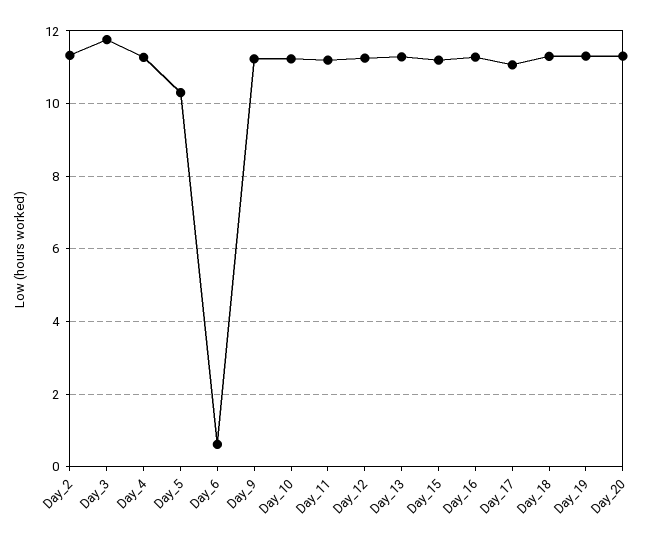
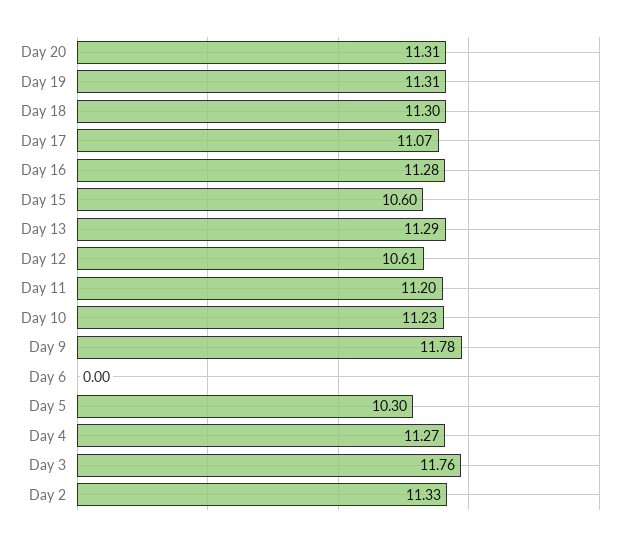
  {
    "Day_2": 11.33,
    "Day_3": 11.76,
    "Day_4": 11.27,
    "Day_5": 10.3,
-   "Day_6": 0.6,
+   "Day_6": 0,
-   "Day_9": 11.2,
+   "Day_9": 11.78,
    "Day_10": 11.23,
    "Day_11": 11.2,
-   "Day_12": 11.2,
+   "Day_12": 10.61,
    "Day_13": 11.29,
-   "Day_15": 11.2,
+   "Day_15": 10.6,
    "Day_16": 11.28,
    "Day_17": 11.07,
    "Day_18": 11.3,
    "Day_19": 11.31,
    "Day_20": 11.31
  }

